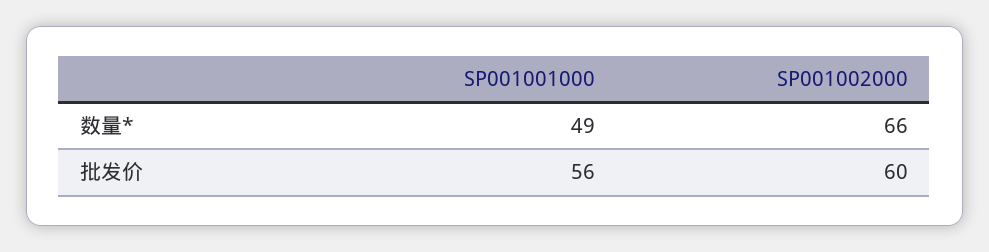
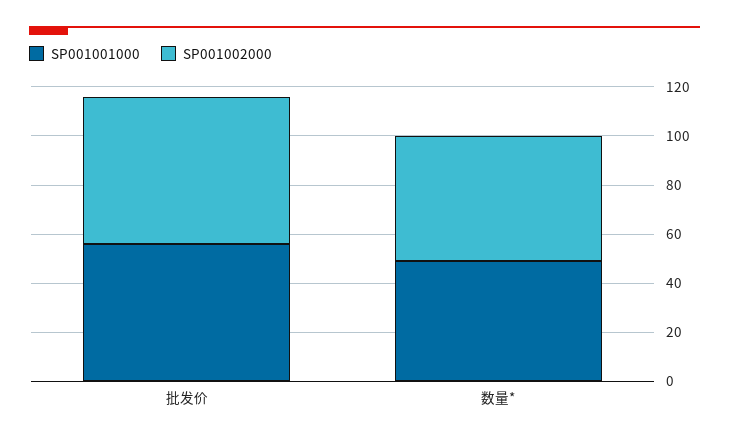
  {
    "SP001001000": {
      "数量*": 49,
      "批发价": 56
    },
    "SP001002000": {
-     "数量*": 66,
+     "数量*": 50,
      "批发价": 60
    }
  }

